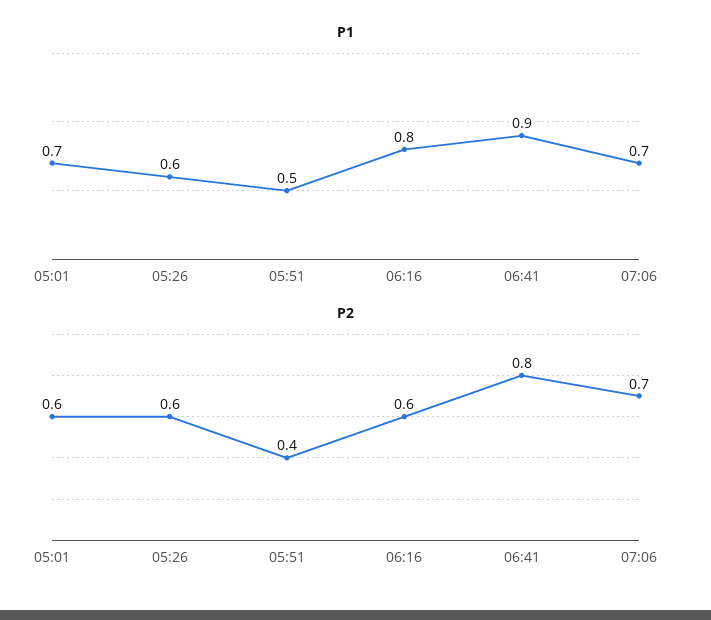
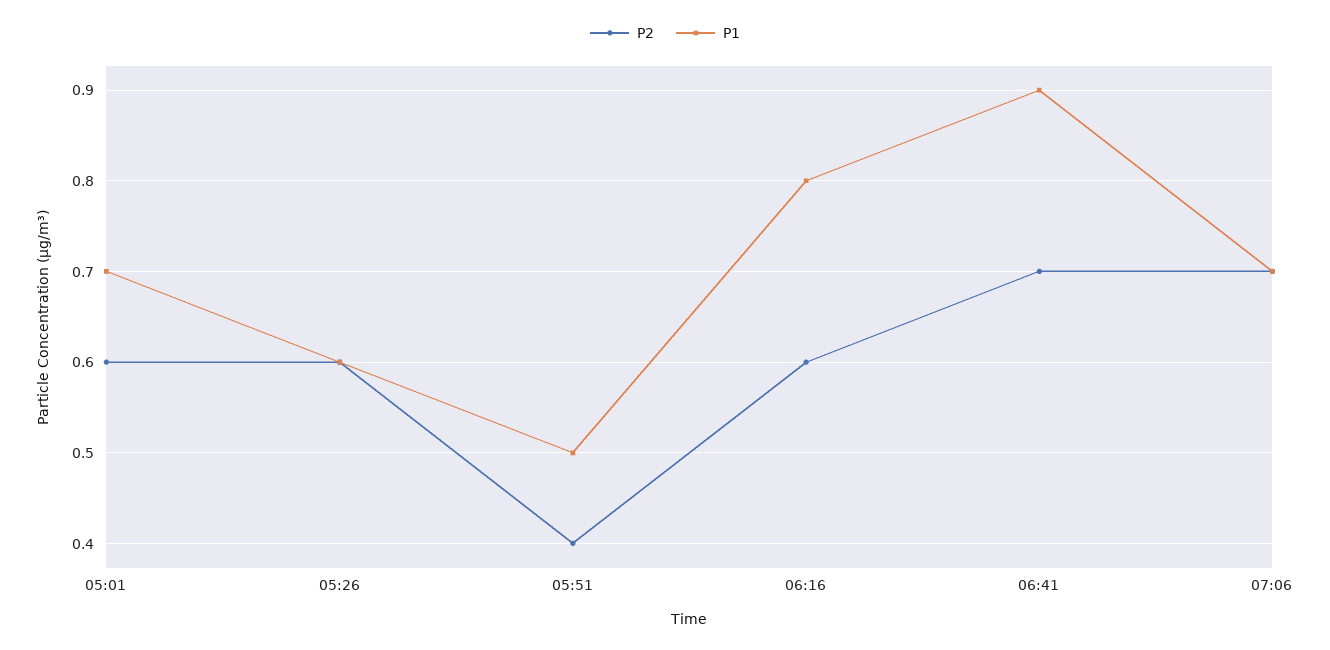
  {
    "P1": {
      "05:01": 0.7,
      "05:26": 0.6,
      "05:51": 0.5,
      "06:16": 0.8,
      "06:41": 0.9,
      "07:06": 0.7
    },
    "P2": {
      "05:01": 0.6,
      "05:26": 0.6,
      "05:51": 0.4,
      "06:16": 0.6,
-     "06:41": 0.8,
+     "06:41": 0.7,
      "07:06": 0.7
    }
  }

